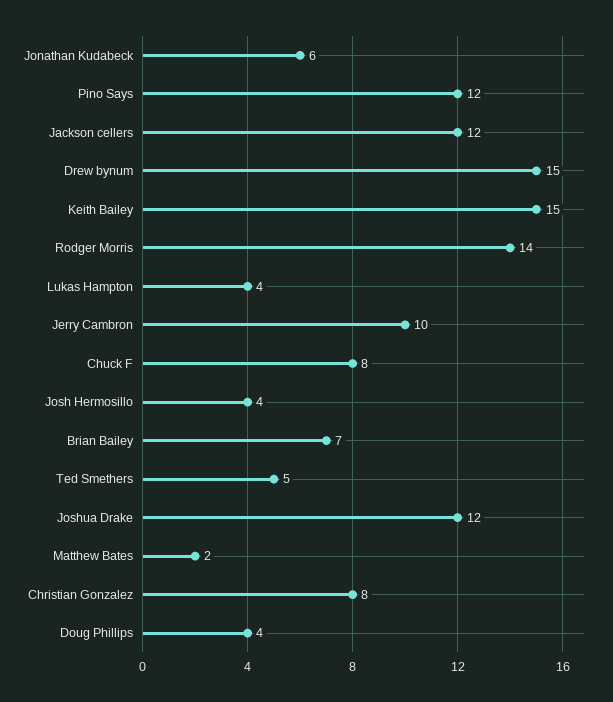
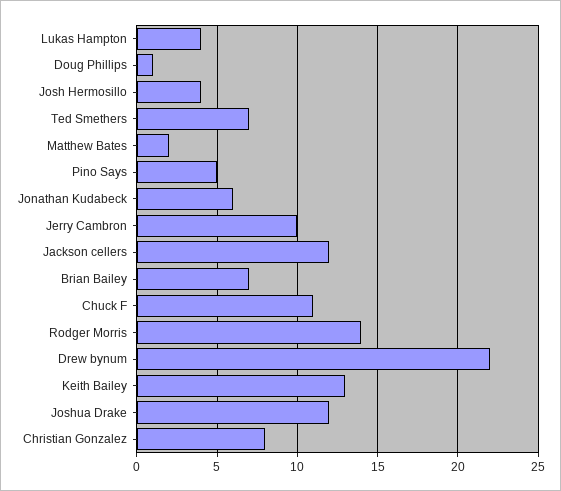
  {
    "Jonathan Kudabeck": 6,
-   "Pino Says": 12,
+   "Pino Says": 5,
    "Jackson cellers": 12,
-   "Drew bynum": 15,
+   "Drew bynum": 22,
-   "Keith Bailey": 15,
+   "Keith Bailey": 13,
    "Rodger Morris": 14,
    "Lukas Hampton": 4,
    "Jerry Cambron": 10,
-   "Chuck F": 8,
+   "Chuck F": 11,
    "Josh Hermosillo": 4,
    "Brian Bailey": 7,
-   "Ted Smethers": 5,
+   "Ted Smethers": 7,
    "Joshua Drake": 12,
    "Matthew Bates": 2,
    "Christian Gonzalez": 8,
-   "Doug Phillips": 4
+   "Doug Phillips": 1
  }

